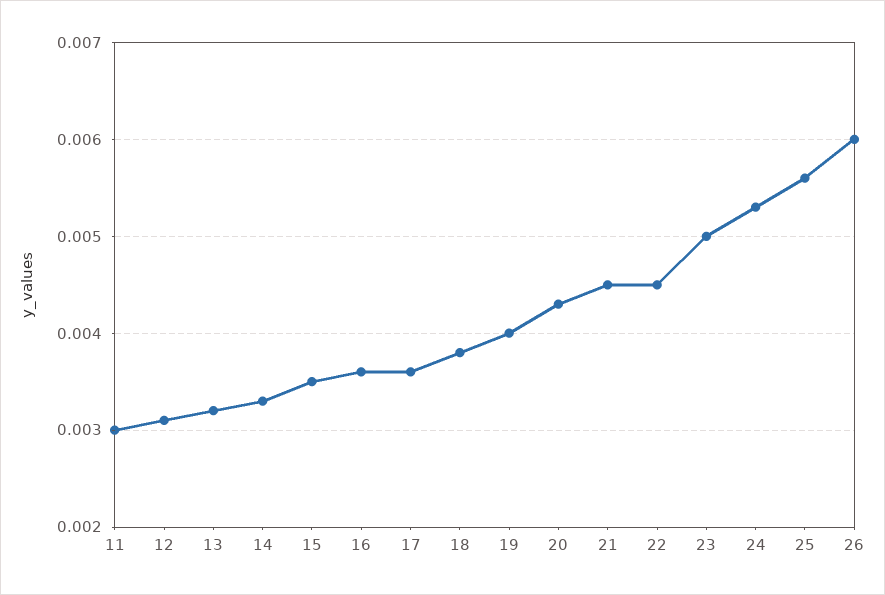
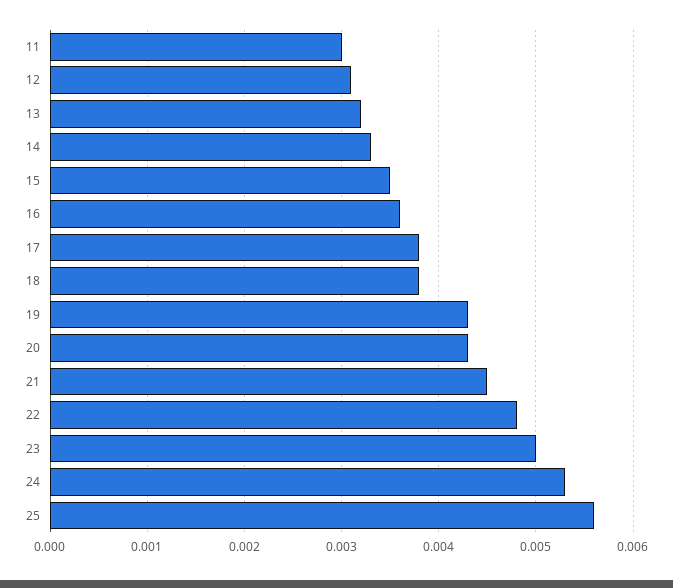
  {
    "11": 0.003,
    "12": 0.0031,
    "13": 0.0032,
    "14": 0.0033,
    "15": 0.0035,
    "16": 0.0036,
-   "17": 0.0036,
+   "17": 0.0038,
    "18": 0.0038,
-   "19": 0.004,
+   "19": 0.0043,
    "20": 0.0043,
    "21": 0.0045,
-   "22": 0.0045,
+   "22": 0.0048,
    "23": 0.005,
    "24": 0.0053,
-   "25": 0.0056,
+   "25": 0.0056
-   "26": 0.006
  }

